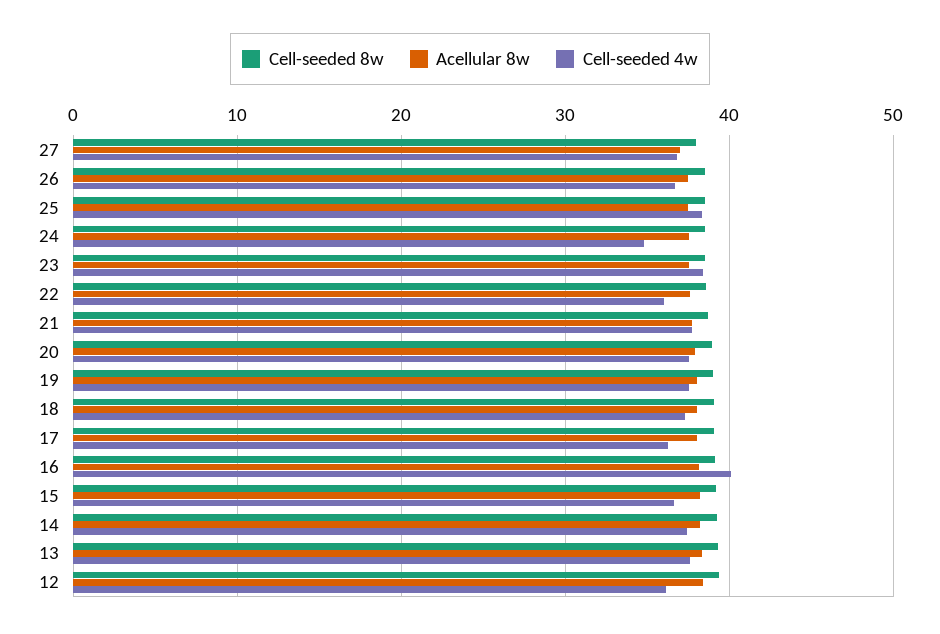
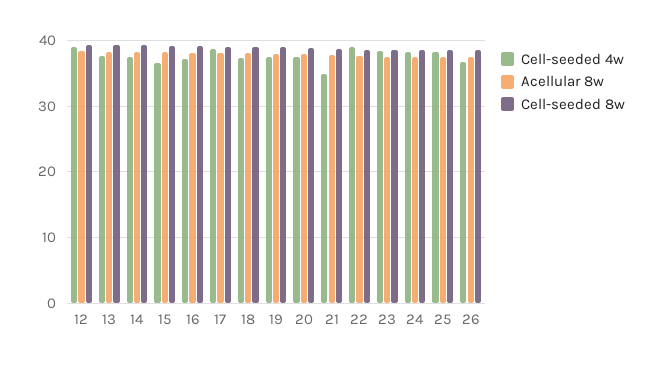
  {
    "Cell-seeded 8w": {
-     "27": 38,
      "26": 39,
      "25": 39,
      "24": 39,
      "23": 39,
      "22": 39,
      "21": 39,
      "20": 39,
      "19": 39,
      "18": 39,
      "17": 39,
      "16": 39,
      "15": 39,
      "14": 39,
      "13": 39,
      "12": 39
    },
    "Acellular 8w": {
-     "27": 37,
      "26": 38,
      "25": 38,
      "24": 38,
      "23": 38,
      "22": 38,
      "21": 38,
      "20": 38,
      "19": 38,
      "18": 38,
      "17": 38,
      "16": 38,
      "15": 38,
      "14": 38,
      "13": 38,
      "12": 38
    },
    "Cell-seeded 4w": {
-     "27": 37,
      "26": 37,
      "25": 38,
-     "24": 35,
+     "24": 38,
      "23": 38,
-     "22": 36,
+     "22": 39,
-     "21": 38,
+     "21": 35,
      "20": 38,
      "19": 38,
      "18": 37,
-     "17": 36,
+     "17": 39,
-     "16": 40,
+     "16": 37,
      "15": 37,
      "14": 37,
      "13": 38,
-     "12": 36
+     "12": 39
    }
  }

